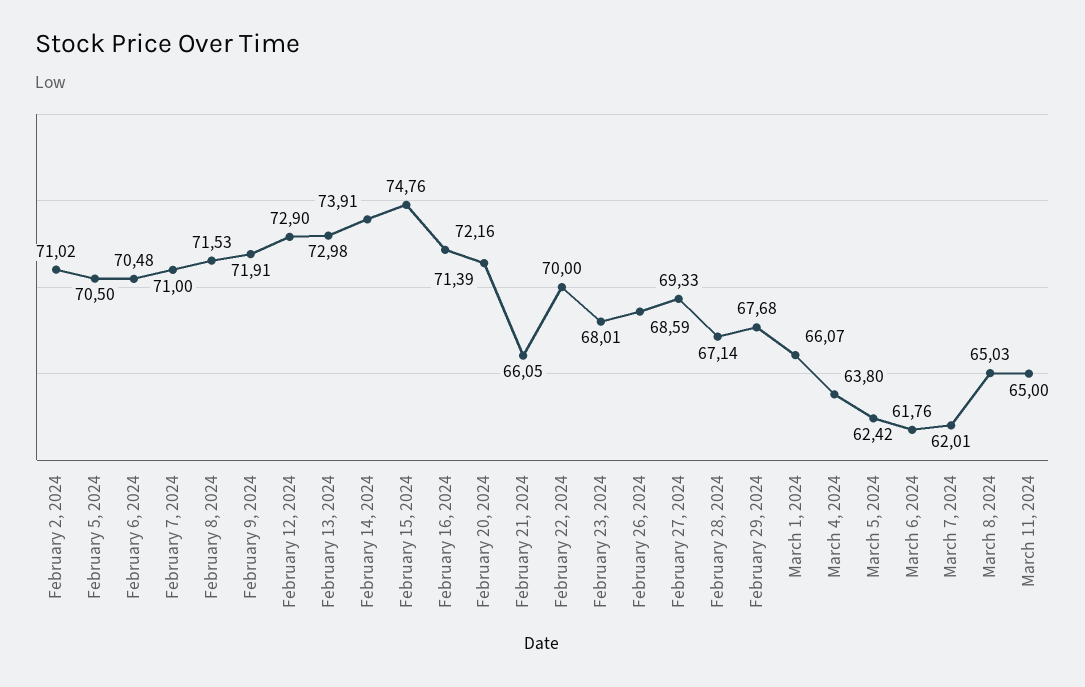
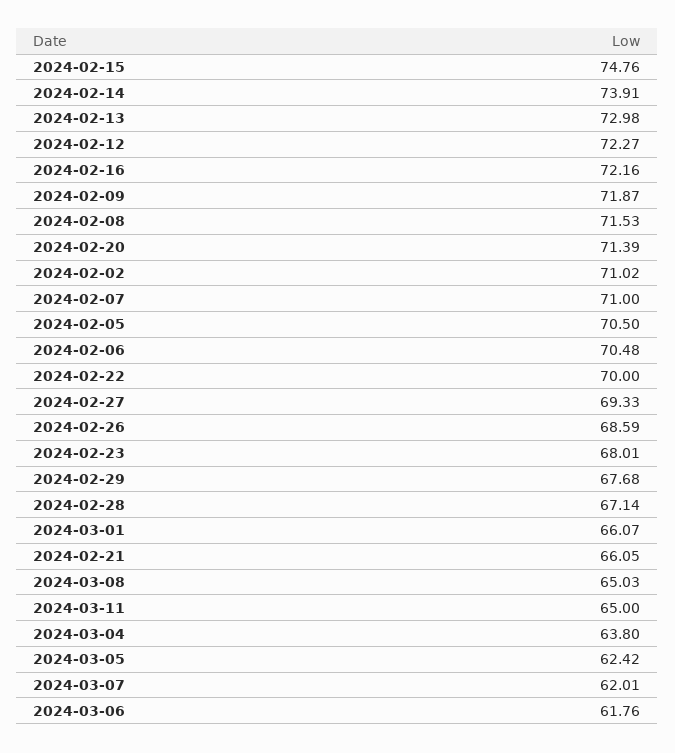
  {
    "February 2, 2024": 71.02,
    "February 5, 2024": 70.5,
    "February 6, 2024": 70.48,
    "February 7, 2024": 71,
    "February 8, 2024": 71.53,
-   "February 9, 2024": 71.91,
+   "February 9, 2024": 71.87,
-   "February 12, 2024": 72.9,
+   "February 12, 2024": 72.27,
    "February 13, 2024": 72.98,
    "February 14, 2024": 73.91,
    "February 15, 2024": 74.76,
    "February 16, 2024": 72.16,
    "February 20, 2024": 71.39,
    "February 21, 2024": 66.05,
    "February 22, 2024": 70,
    "February 23, 2024": 68.01,
    "February 26, 2024": 68.59,
    "February 27, 2024": 69.33,
    "February 28, 2024": 67.14,
    "February 29, 2024": 67.68,
    "March 1, 2024": 66.07,
    "March 4, 2024": 63.8,
    "March 5, 2024": 62.42,
    "March 6, 2024": 61.76,
    "March 7, 2024": 62.01,
    "March 8, 2024": 65.03,
    "March 11, 2024": 65
  }

